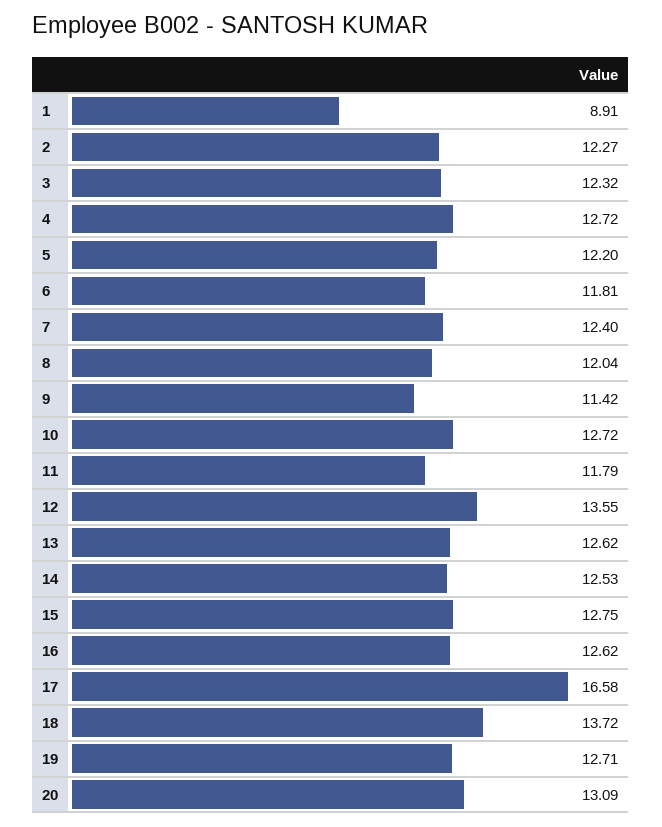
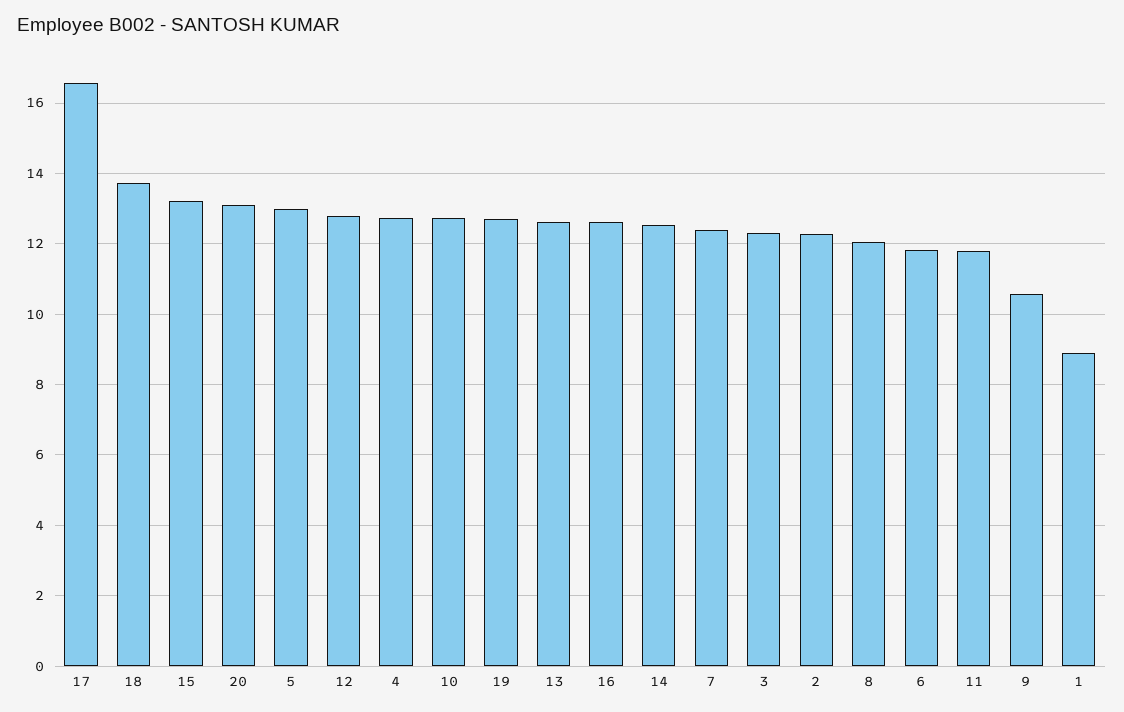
  {
    "1": 8.91,
    "2": 12.27,
    "3": 12.32,
    "4": 12.72,
-   "5": 12.2,
+   "5": 13,
    "6": 11.81,
    "7": 12.4,
    "8": 12.04,
-   "9": 11.42,
+   "9": 10.6,
    "10": 12.72,
    "11": 11.79,
-   "12": 13.55,
+   "12": 12.8,
    "13": 12.62,
    "14": 12.53,
-   "15": 12.75,
+   "15": 13.2,
    "16": 12.62,
    "17": 16.58,
    "18": 13.72,
    "19": 12.71,
    "20": 13.09
  }

